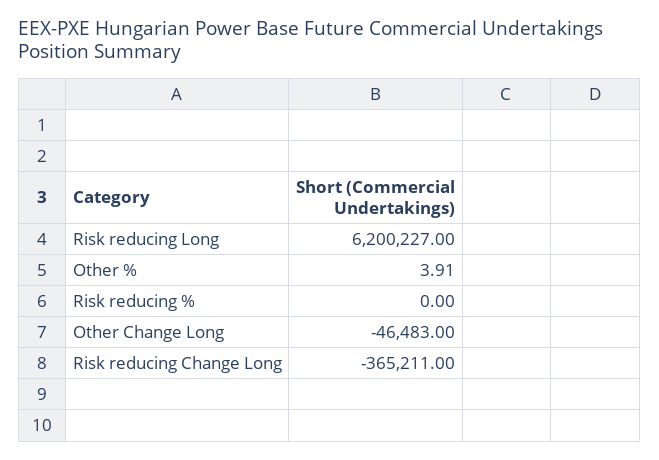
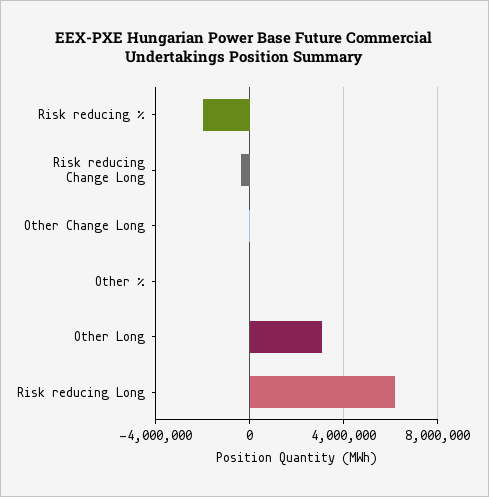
  {
    "Risk reducing Long": 6200227,
    "Other %": 3.91,
-   "Risk reducing %": 0,
+   "Risk reducing %": -2000000,
    "Other Change Long": -46483,
-   "Risk reducing Change Long": -365211
+   "Risk reducing Change Long": -365211,
+   "Other Long": 3000000
  }

